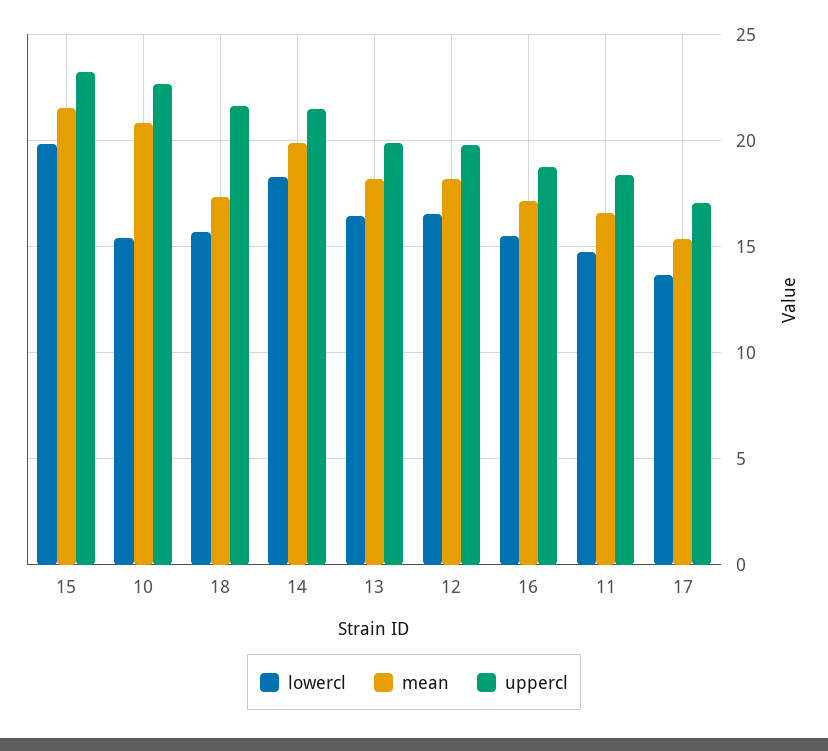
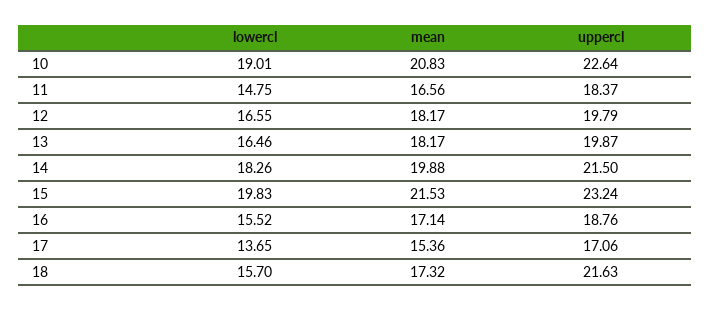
  {
    "lowercl": {
      "15": 19.83,
-     "10": 15.5,
+     "10": 19.01,
      "18": 15.7,
      "14": 18.26,
      "13": 16.46,
      "12": 16.55,
      "16": 15.52,
      "11": 14.75,
      "17": 13.65
    },
    "mean": {
      "15": 21.53,
      "10": 20.83,
      "18": 17.32,
      "14": 19.88,
      "13": 18.17,
      "12": 18.17,
      "16": 17.14,
      "11": 16.56,
      "17": 15.36
    },
    "uppercl": {
      "15": 23.24,
      "10": 22.64,
      "18": 21.63,
      "14": 21.5,
      "13": 19.87,
      "12": 19.79,
      "16": 18.76,
      "11": 18.37,
      "17": 17.06
    }
  }

